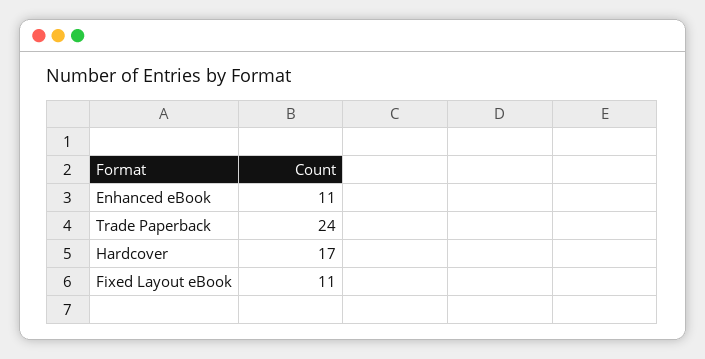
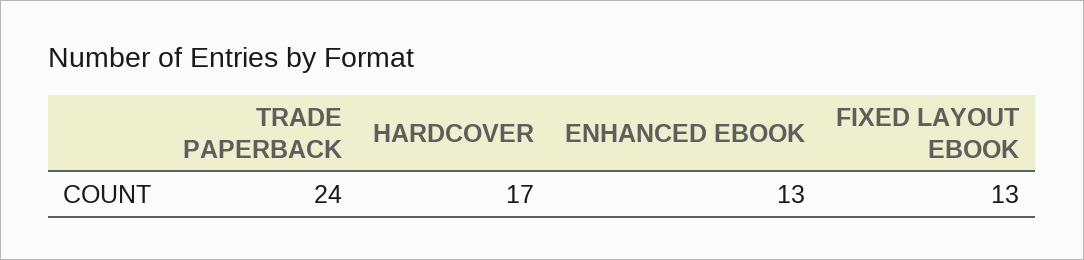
  {
-   "Enhanced eBook": 11,
+   "Enhanced eBook": 13,
    "Trade Paperback": 24,
    "Hardcover": 17,
-   "Fixed Layout eBook": 11
+   "Fixed Layout eBook": 13
  }

